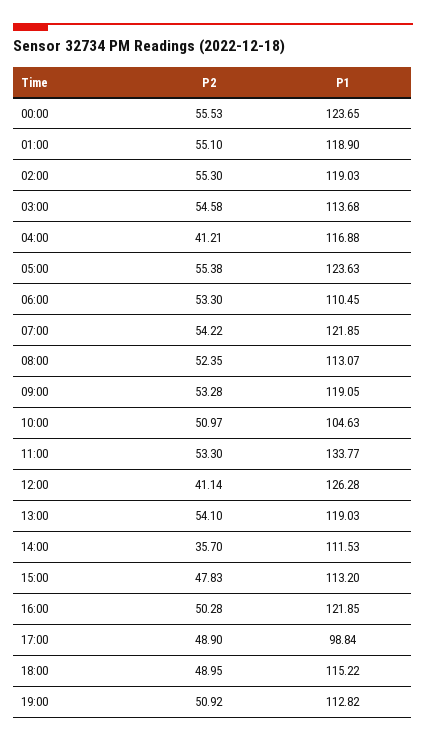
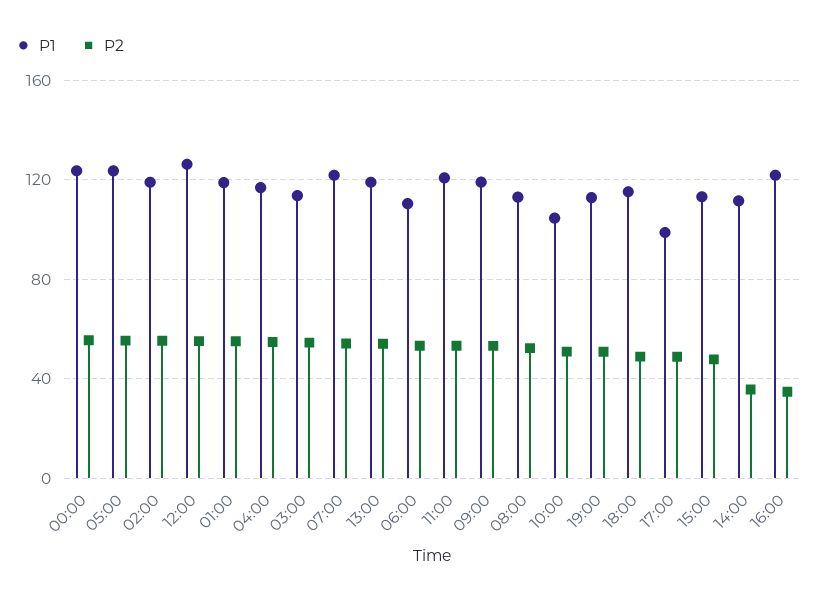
  {
    "P2": {
      "00:00": 55.53,
      "01:00": 55.1,
      "02:00": 55.3,
      "03:00": 54.58,
-     "04:00": 41.21,
+     "04:00": 55,
      "05:00": 55.38,
      "06:00": 53.3,
      "07:00": 54.22,
      "08:00": 52.35,
      "09:00": 53.28,
      "10:00": 50.97,
      "11:00": 53.3,
-     "12:00": 41.14,
+     "12:00": 55,
      "13:00": 54.1,
      "14:00": 35.7,
      "15:00": 47.83,
-     "16:00": 50.28,
+     "16:00": 35,
      "17:00": 48.9,
      "18:00": 48.95,
      "19:00": 50.92
    },
    "P1": {
      "00:00": 123.65,
      "01:00": 118.9,
      "02:00": 119.03,
      "03:00": 113.68,
      "04:00": 116.88,
      "05:00": 123.63,
      "06:00": 110.45,
      "07:00": 121.85,
      "08:00": 113.07,
      "09:00": 119.05,
      "10:00": 104.63,
-     "11:00": 133.77,
+     "11:00": 120,
      "12:00": 126.28,
      "13:00": 119.03,
      "14:00": 111.53,
      "15:00": 113.2,
      "16:00": 121.85,
      "17:00": 98.84,
      "18:00": 115.22,
      "19:00": 112.82
    }
  }

